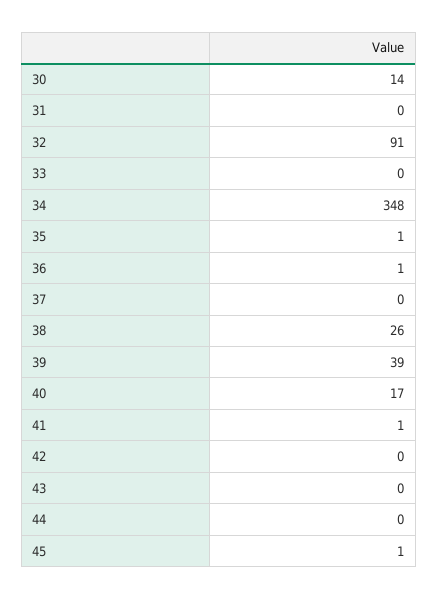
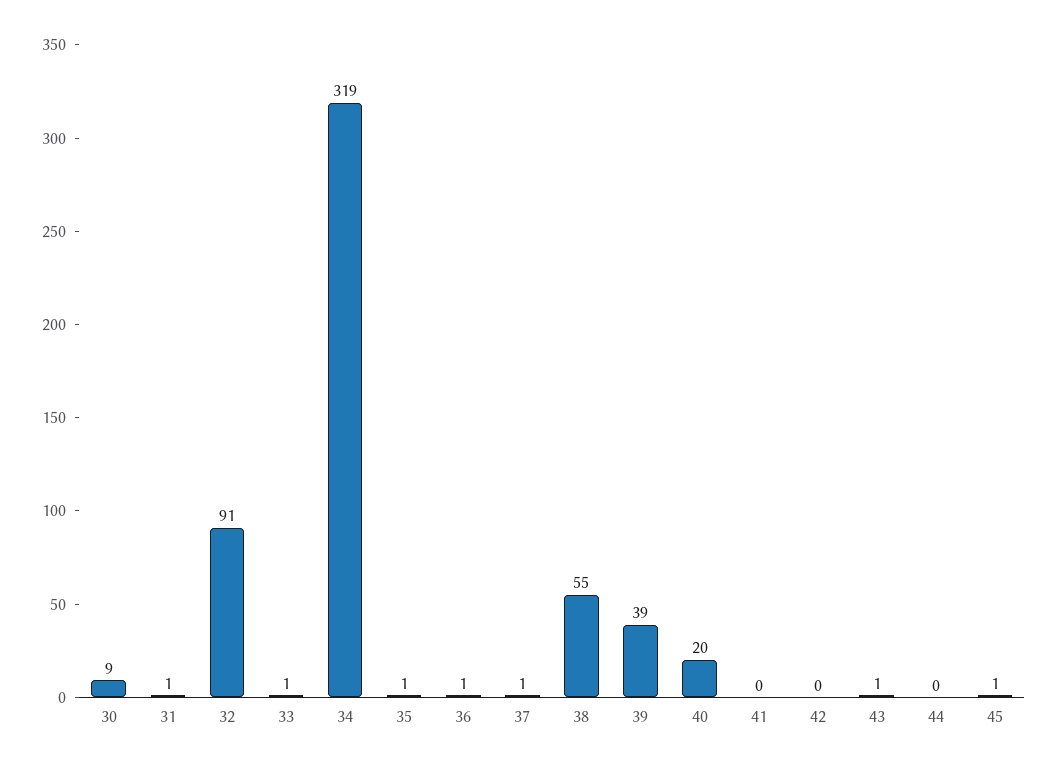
  {
-   "30": 14,
+   "30": 9,
-   "31": 0,
+   "31": 1,
    "32": 91,
-   "33": 0,
+   "33": 1,
-   "34": 348,
+   "34": 319,
    "35": 1,
    "36": 1,
-   "37": 0,
+   "37": 1,
-   "38": 26,
+   "38": 55,
    "39": 39,
-   "40": 17,
+   "40": 20,
-   "41": 1,
+   "41": 0,
    "42": 0,
-   "43": 0,
+   "43": 1,
    "44": 0,
    "45": 1
  }

